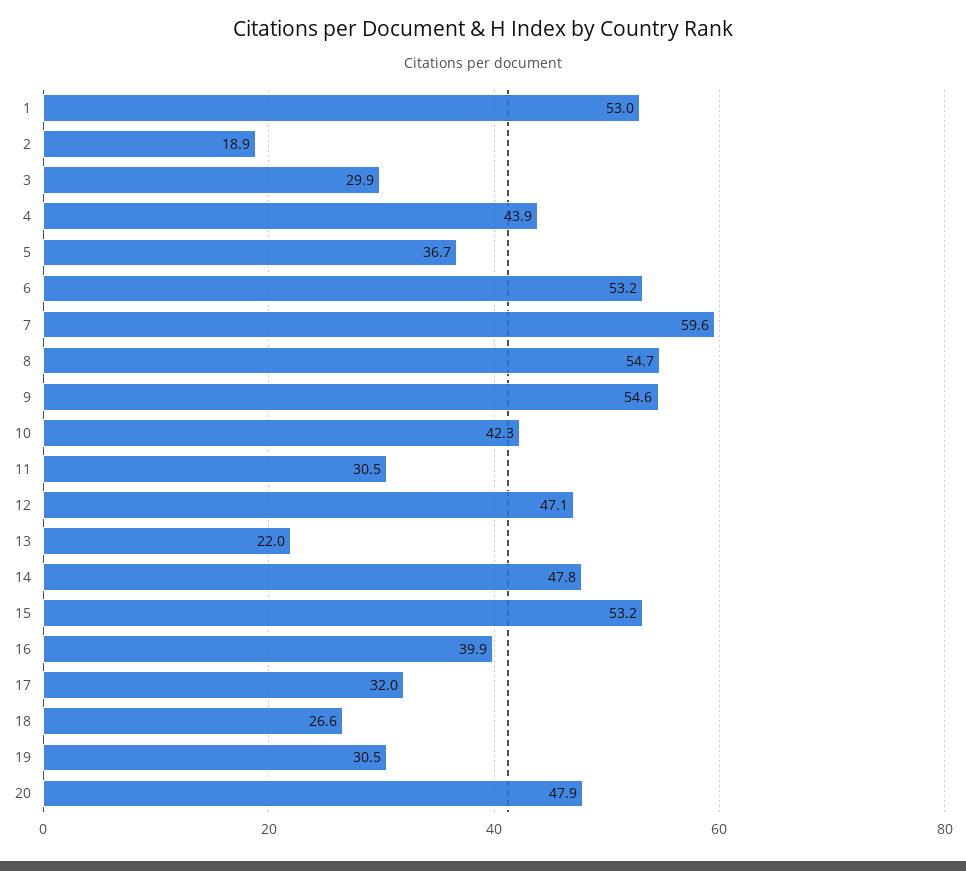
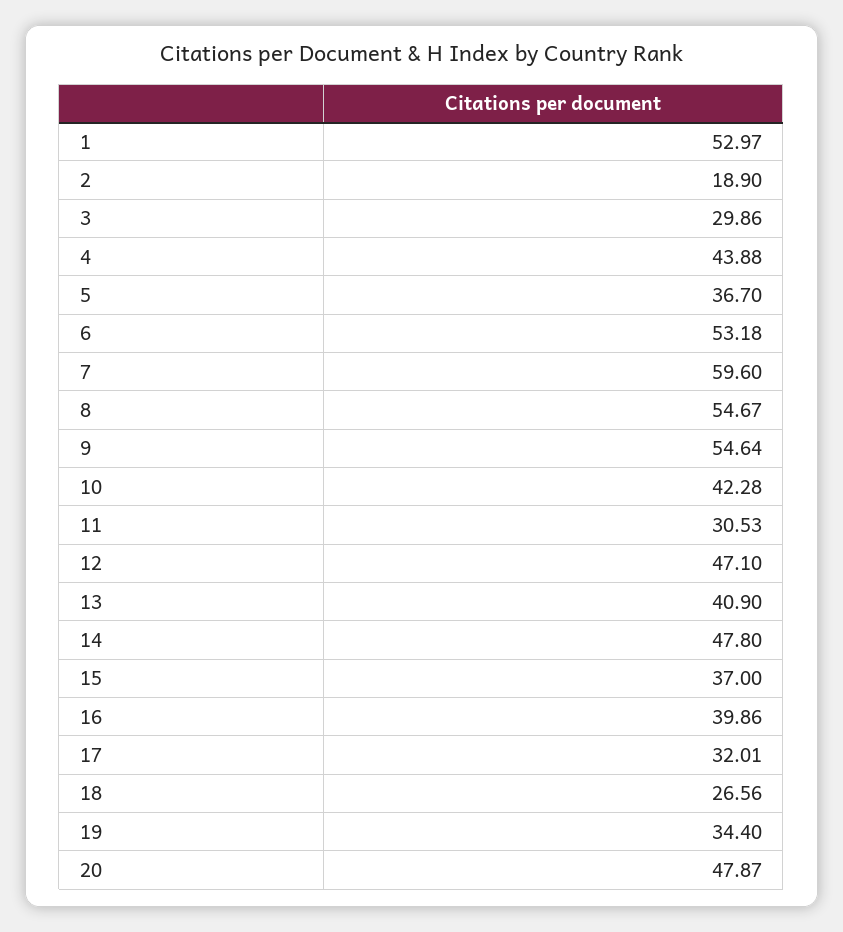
  {
    "1": 52.97,
    "2": 18.9,
    "3": 29.86,
    "4": 43.88,
    "5": 36.7,
    "6": 53.18,
    "7": 59.6,
    "8": 54.67,
    "9": 54.64,
    "10": 42.28,
    "11": 30.53,
    "12": 47.1,
-   "13": 22,
+   "13": 40.9,
    "14": 47.8,
-   "15": 53.2,
+   "15": 37,
    "16": 39.86,
    "17": 32.01,
    "18": 26.56,
-   "19": 30.5,
+   "19": 34.4,
    "20": 47.87
  }

